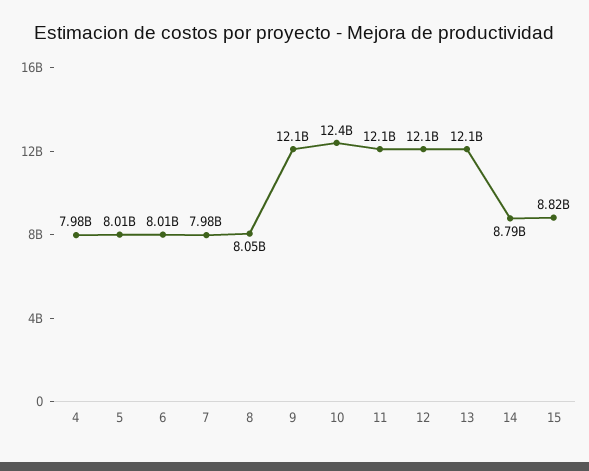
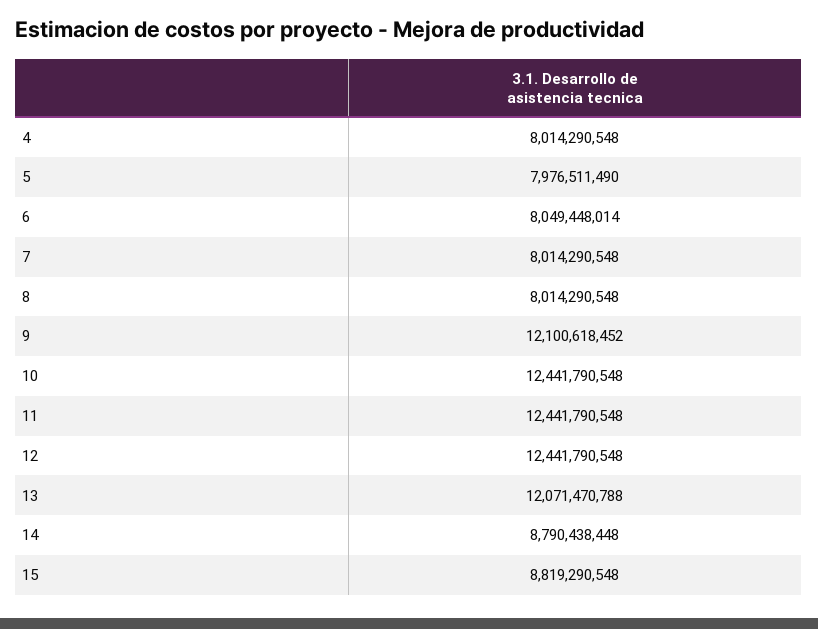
  {
-   "4": 7980000000,
+   "4": 8014290548,
-   "5": 8010000000,
+   "5": 7976511490,
-   "6": 8010000000,
+   "6": 8049448014,
-   "7": 7980000000,
+   "7": 8014290548,
-   "8": 8050000000,
+   "8": 8014290548,
    "9": 12100618452,
    "10": 12441790548,
-   "11": 12100000000,
+   "11": 12441790548,
-   "12": 12100000000,
+   "12": 12441790548,
    "13": 12071470788,
    "14": 8790438448,
    "15": 8819290548
  }

